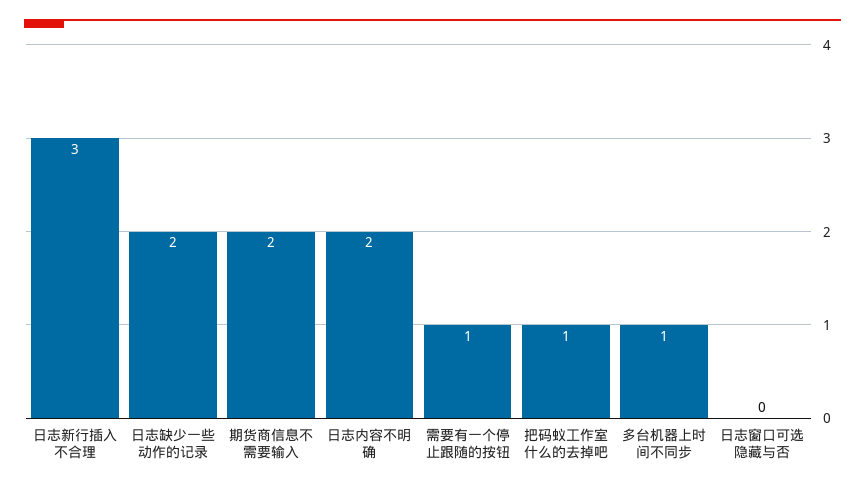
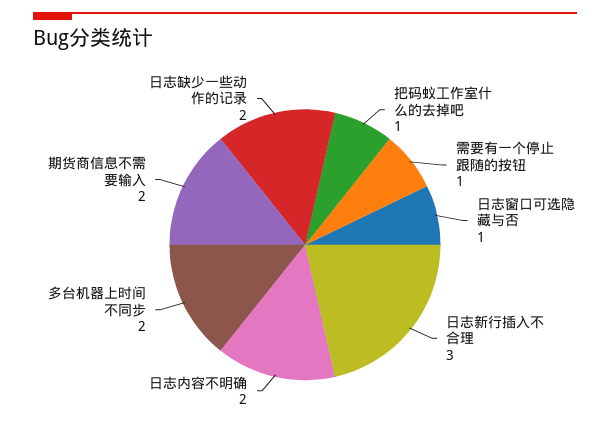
  {
    "日志新行插入不合理": 3,
    "日志缺少一些动作的记录": 2,
    "期货商信息不需要输入": 2,
    "日志内容不明确": 2,
    "需要有一个停止跟随的按钮": 1,
    "把码蚁工作室什么的去掉吧": 1,
-   "多台机器上时间不同步": 1,
+   "多台机器上时间不同步": 2,
-   "日志窗口可选隐藏与否": 0
+   "日志窗口可选隐藏与否": 1
  }

